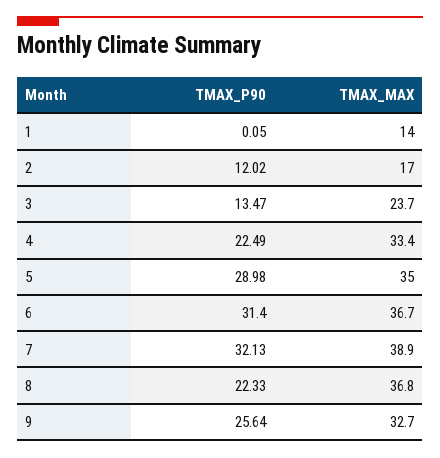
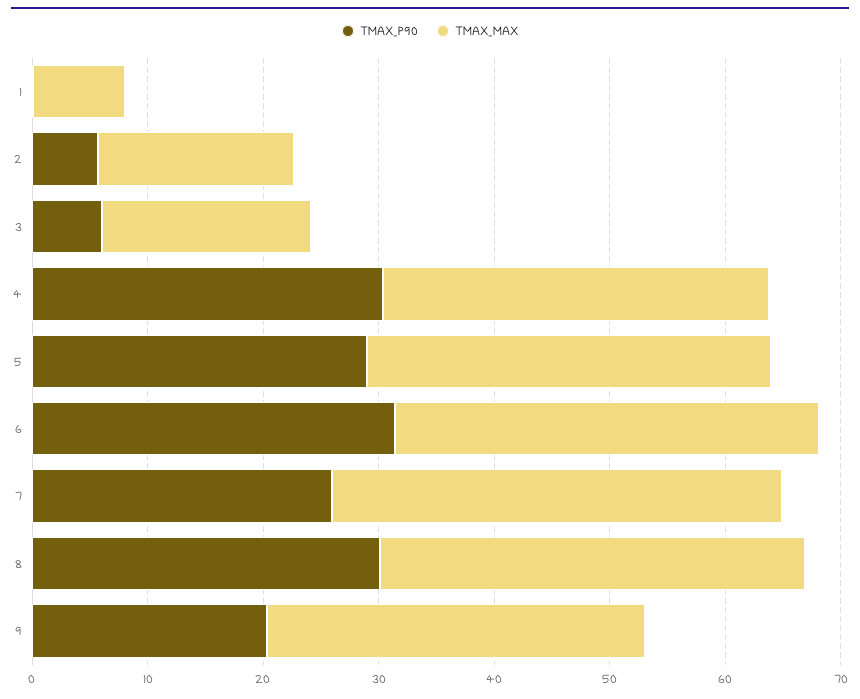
  {
    "TMAX_P90": {
      "1": 0.05,
-     "2": 12.02,
+     "2": 6,
-     "3": 13.47,
+     "3": 6,
-     "4": 22.49,
+     "4": 30,
      "5": 28.98,
      "6": 31.4,
-     "7": 32.13,
+     "7": 26,
-     "8": 22.33,
+     "8": 30,
-     "9": 25.64
+     "9": 20
    },
    "TMAX_MAX": {
-     "1": 14,
+     "1": 8,
      "2": 17,
-     "3": 23.7,
+     "3": 18,
      "4": 33.4,
      "5": 35,
      "6": 36.7,
      "7": 38.9,
      "8": 36.8,
      "9": 32.7
    }
  }

